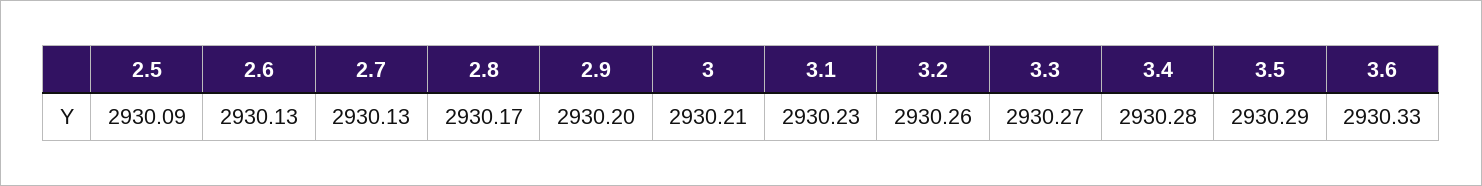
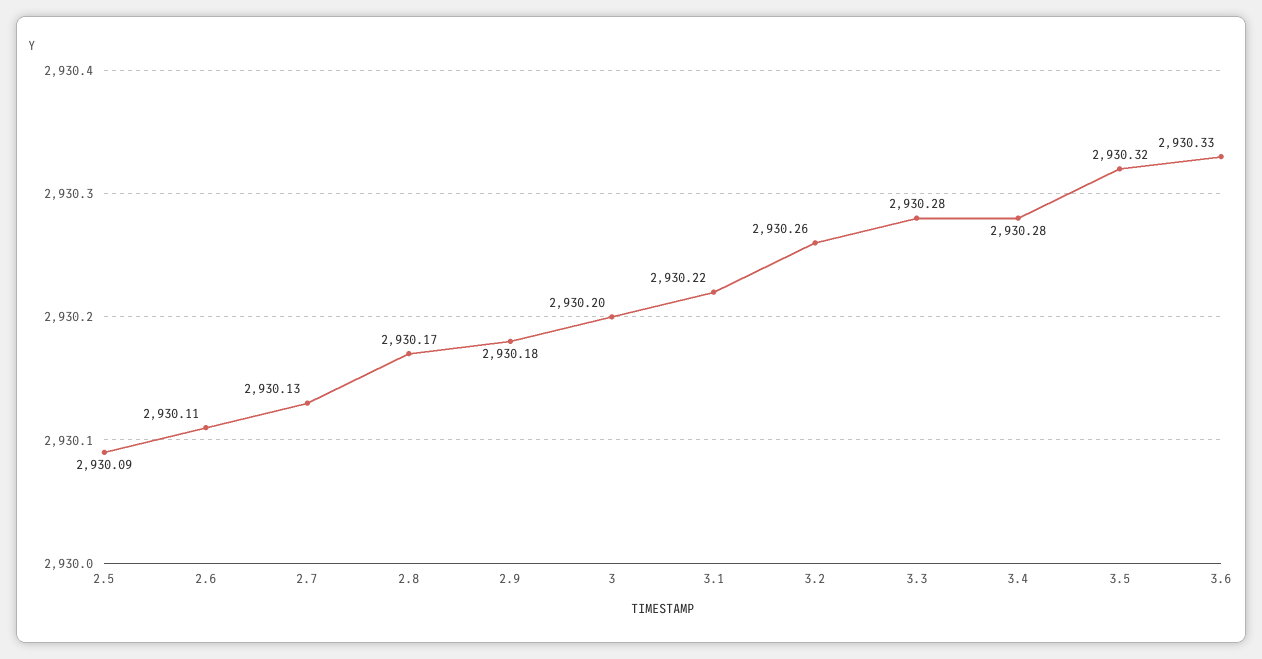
  {
    "2.5": 2930.09,
-   "2.6": 2930.13,
+   "2.6": 2930.11,
    "2.7": 2930.13,
    "2.8": 2930.17,
-   "2.9": 2930.2,
+   "2.9": 2930.18,
-   "3": 2930.21,
+   "3": 2930.2,
-   "3.1": 2930.23,
+   "3.1": 2930.22,
    "3.2": 2930.26,
-   "3.3": 2930.27,
+   "3.3": 2930.28,
    "3.4": 2930.28,
-   "3.5": 2930.29,
+   "3.5": 2930.32,
    "3.6": 2930.33
  }

